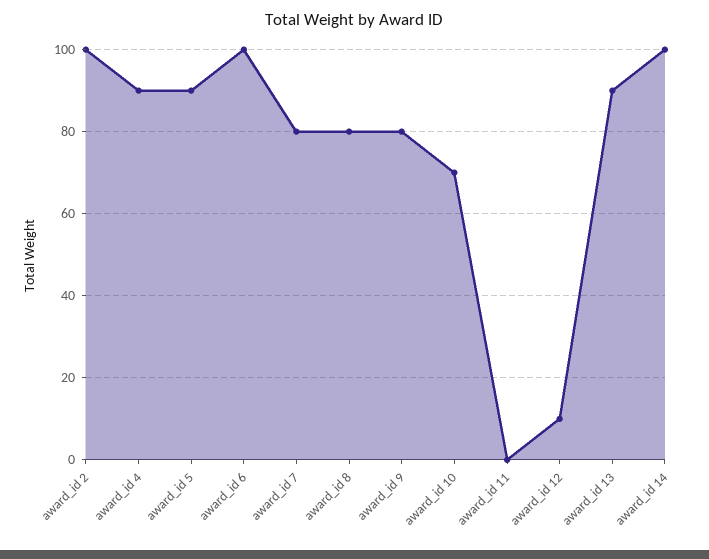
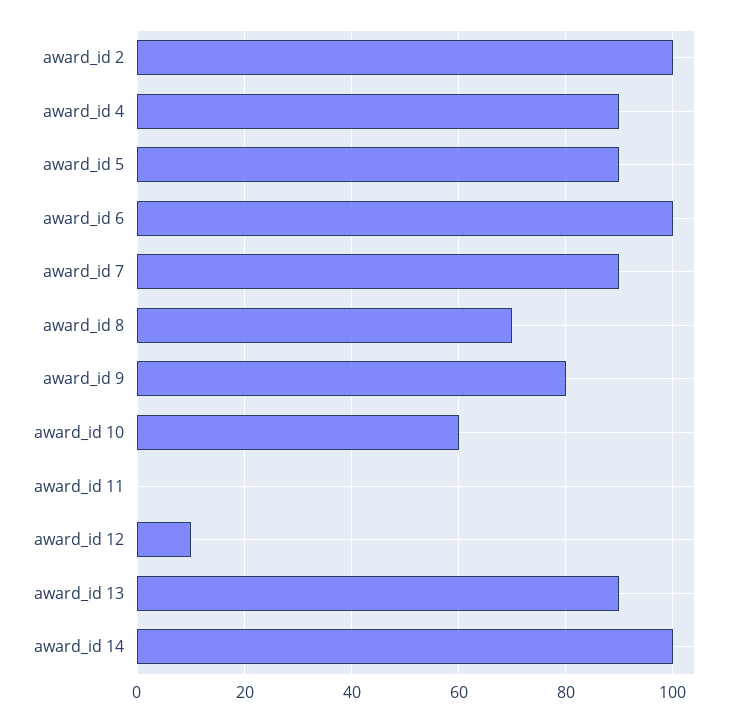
  {
    "award_id 2": 100,
    "award_id 4": 90,
    "award_id 5": 90,
    "award_id 6": 100,
-   "award_id 7": 80,
+   "award_id 7": 90,
-   "award_id 8": 80,
+   "award_id 8": 70,
    "award_id 9": 80,
-   "award_id 10": 70,
+   "award_id 10": 60,
    "award_id 11": 0,
    "award_id 12": 10,
    "award_id 13": 90,
    "award_id 14": 100
  }

